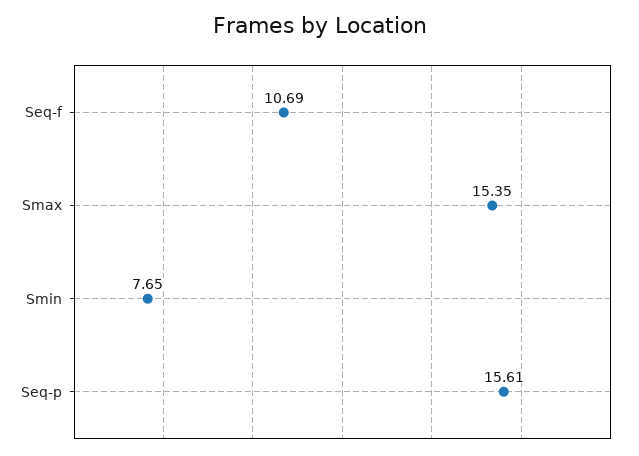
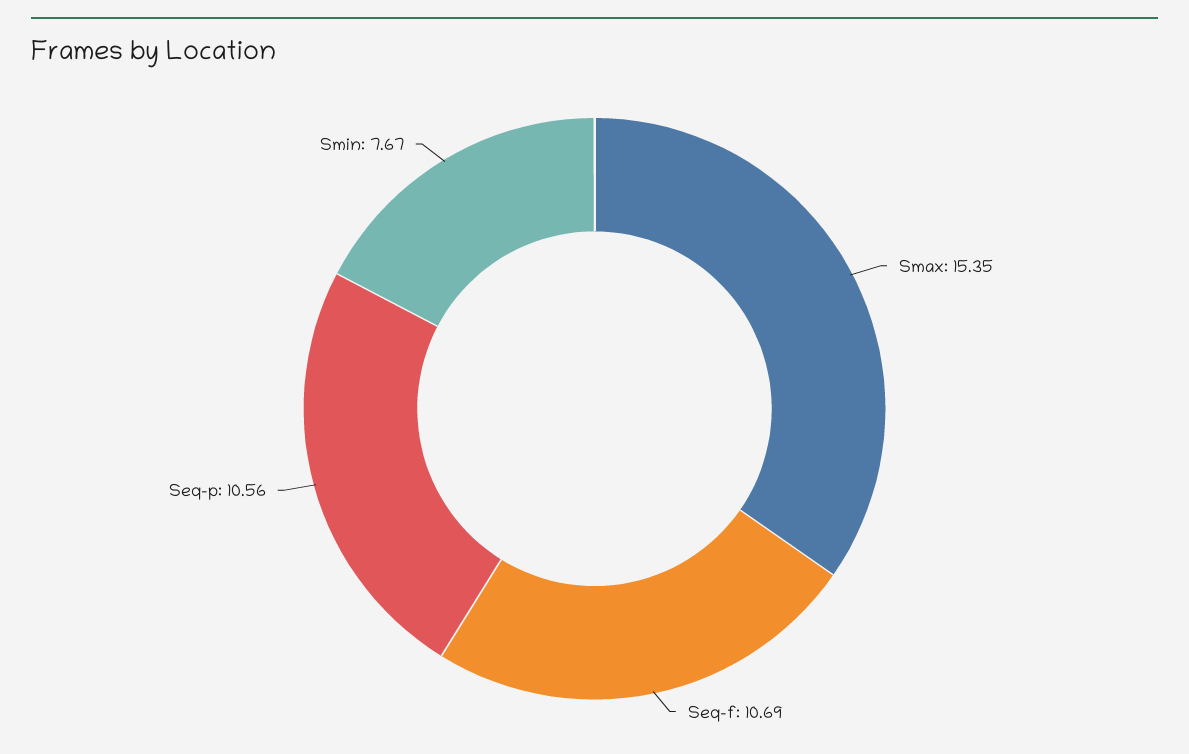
  {
    "Seq-f": 10.69,
    "Smax": 15.35,
-   "Smin": 7.65,
+   "Smin": 7.67,
-   "Seq-p": 15.61
+   "Seq-p": 10.56
  }

